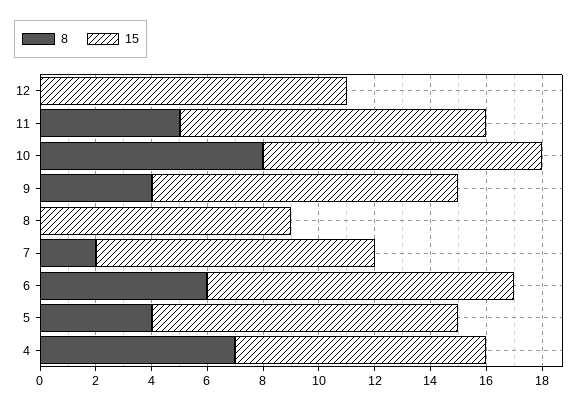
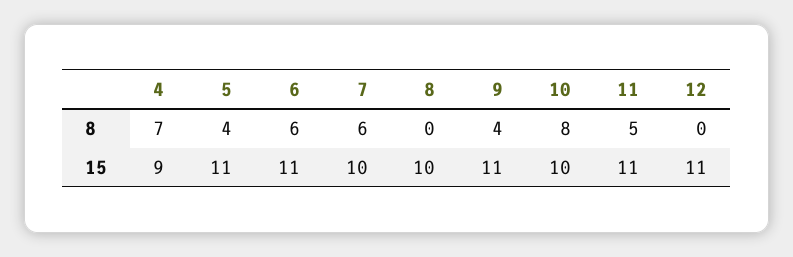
  {
    "8": {
      "12": 0,
      "11": 5,
      "10": 8,
      "9": 4,
      "8": 0,
-     "7": 2,
+     "7": 6,
      "6": 6,
      "5": 4,
      "4": 7
    },
    "15": {
      "12": 11,
      "11": 11,
      "10": 10,
      "9": 11,
-     "8": 9,
+     "8": 10,
      "7": 10,
      "6": 11,
      "5": 11,
      "4": 9
    }
  }

